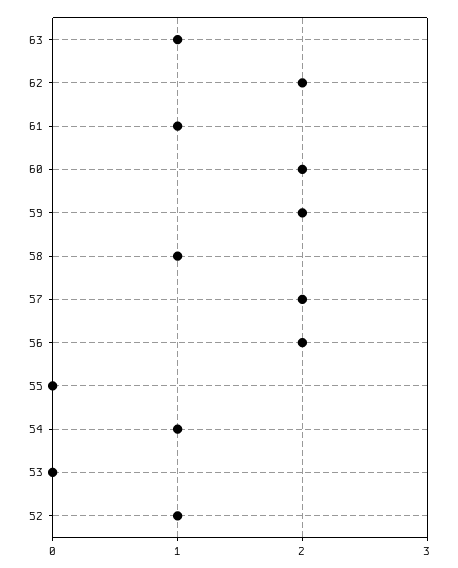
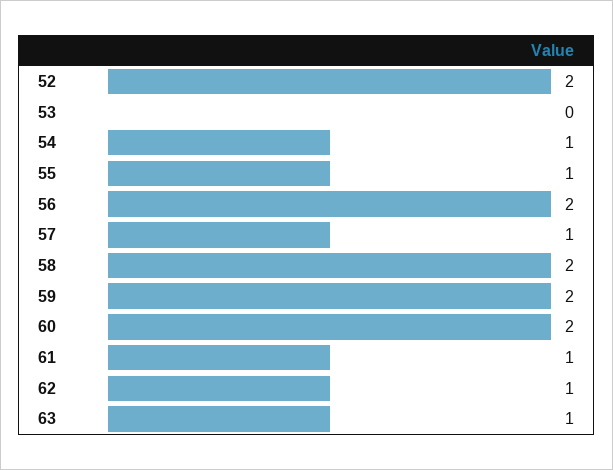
  {
    "63": 1,
-   "62": 2,
+   "62": 1,
    "61": 1,
    "60": 2,
    "59": 2,
-   "58": 1,
+   "58": 2,
-   "57": 2,
+   "57": 1,
    "56": 2,
-   "55": 0,
+   "55": 1,
    "54": 1,
    "53": 0,
-   "52": 1
+   "52": 2
  }

